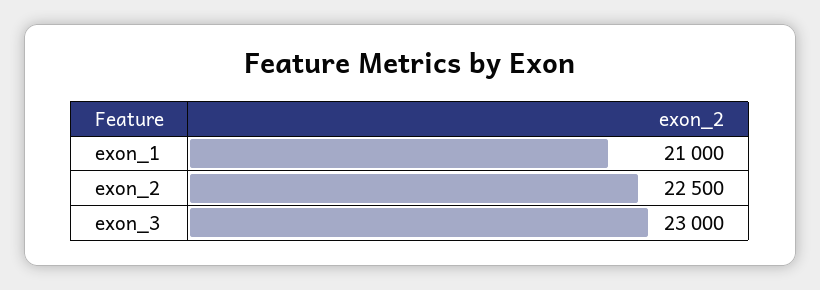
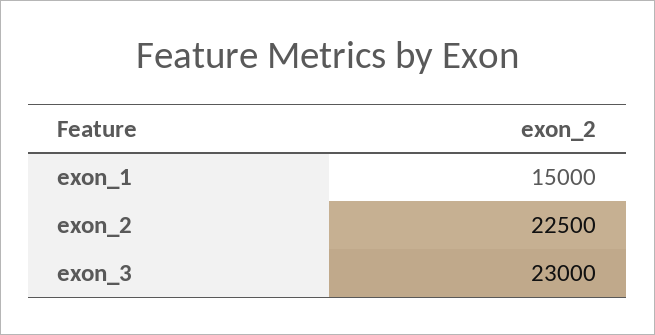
  {
-   "exon_1": 21000,
+   "exon_1": 15000,
    "exon_2": 22500,
    "exon_3": 23000
  }

